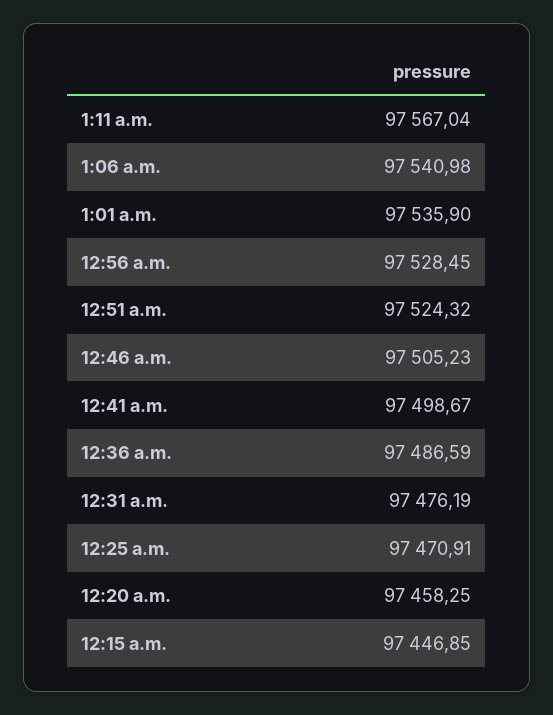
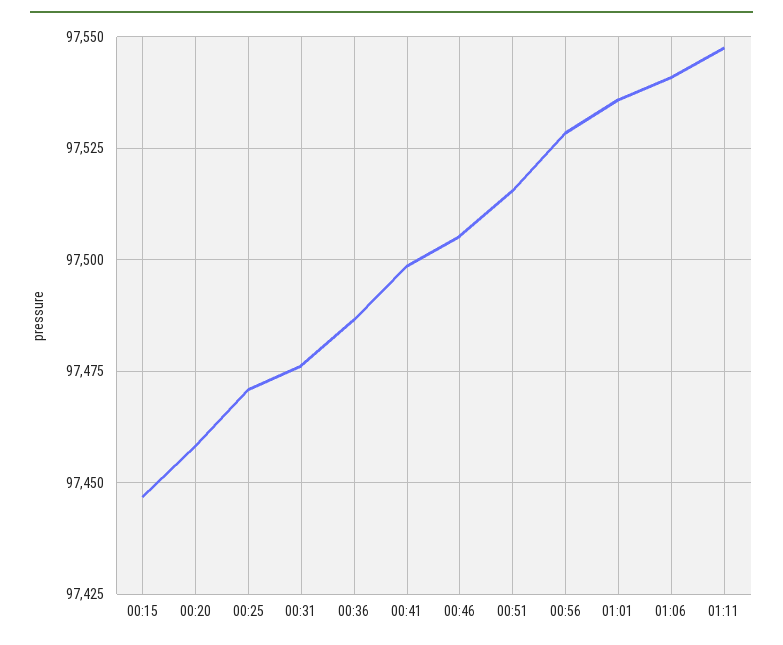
  {
-   "1:11 a.m.": 97567.04,
+   "1:11 a.m.": 97547.5,
    "1:06 a.m.": 97540.98,
    "1:01 a.m.": 97535.9,
    "12:56 a.m.": 97528.45,
-   "12:51 a.m.": 97524.32,
+   "12:51 a.m.": 97515,
    "12:46 a.m.": 97505.23,
    "12:41 a.m.": 97498.67,
    "12:36 a.m.": 97486.59,
    "12:31 a.m.": 97476.19,
    "12:25 a.m.": 97470.91,
    "12:20 a.m.": 97458.25,
    "12:15 a.m.": 97446.85
  }

